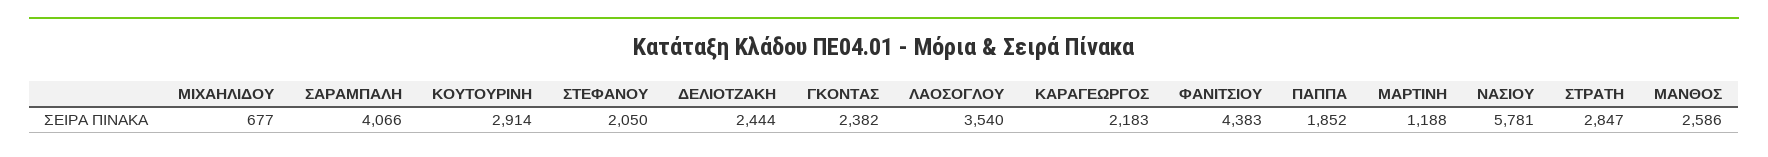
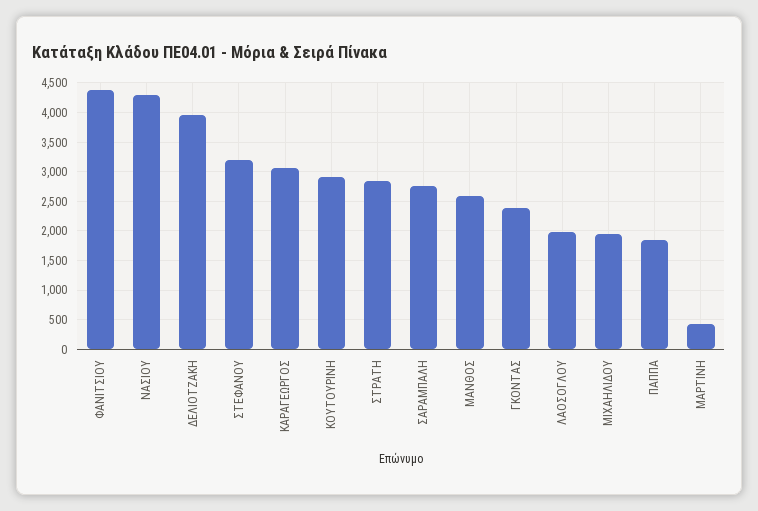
  {
-   "ΜΙΧΑΗΛΙΔΟΥ": 677,
+   "ΜΙΧΑΗΛΙΔΟΥ": 2000,
-   "ΣΑΡΑΜΠΑΛΗ": 4066,
+   "ΣΑΡΑΜΠΑΛΗ": 2750,
    "ΚΟΥΤΟΥΡΙΝΗ": 2914,
-   "ΣΤΕΦΑΝΟΥ": 2050,
+   "ΣΤΕΦΑΝΟΥ": 3250,
-   "ΔΕΛΙΟΤΖΑΚΗ": 2444,
+   "ΔΕΛΙΟΤΖΑΚΗ": 4000,
    "ΓΚΟΝΤΑΣ": 2382,
-   "ΛΑΟΣΟΓΛΟΥ": 3540,
+   "ΛΑΟΣΟΓΛΟΥ": 2000,
-   "ΚΑΡΑΓΕΩΡΓΟΣ": 2183,
+   "ΚΑΡΑΓΕΩΡΓΟΣ": 3000,
    "ΦΑΝΙΤΣΙΟΥ": 4383,
    "ΠΑΠΠΑ": 1852,
-   "ΜΑΡΤΙΝΗ": 1188,
+   "ΜΑΡΤΙΝΗ": 500,
-   "ΝΑΣΙΟΥ": 5781,
+   "ΝΑΣΙΟΥ": 4250,
    "ΣΤΡΑΤΗ": 2847,
    "ΜΑΝΘΟΣ": 2586
  }

